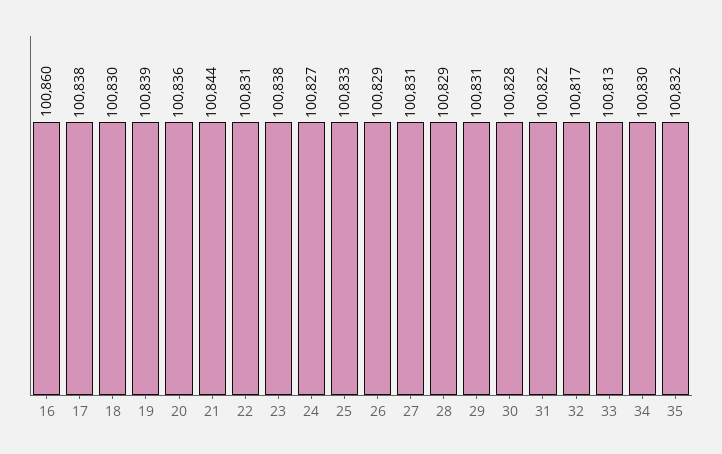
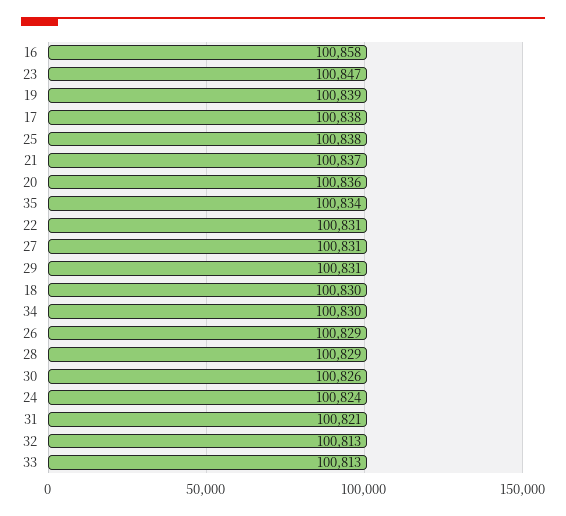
  {
-   "16": 100860,
+   "16": 100858,
    "17": 100838,
    "18": 100830,
    "19": 100839,
    "20": 100836,
-   "21": 100844,
+   "21": 100837,
    "22": 100831,
-   "23": 100838,
+   "23": 100847,
-   "24": 100827,
+   "24": 100824,
-   "25": 100833,
+   "25": 100838,
    "26": 100829,
    "27": 100831,
    "28": 100829,
    "29": 100831,
-   "30": 100828,
+   "30": 100826,
-   "31": 100822,
+   "31": 100821,
-   "32": 100817,
+   "32": 100813,
    "33": 100813,
    "34": 100830,
-   "35": 100832
+   "35": 100834
  }

